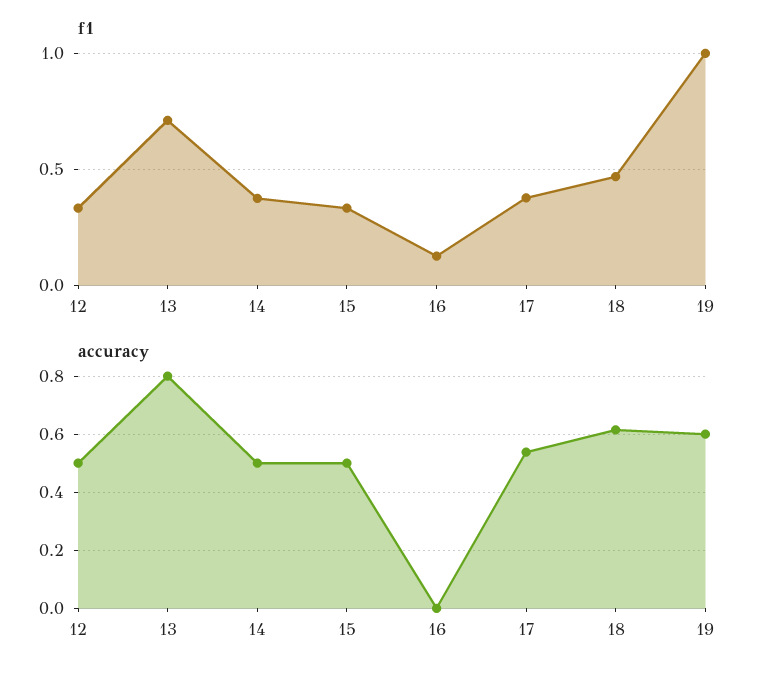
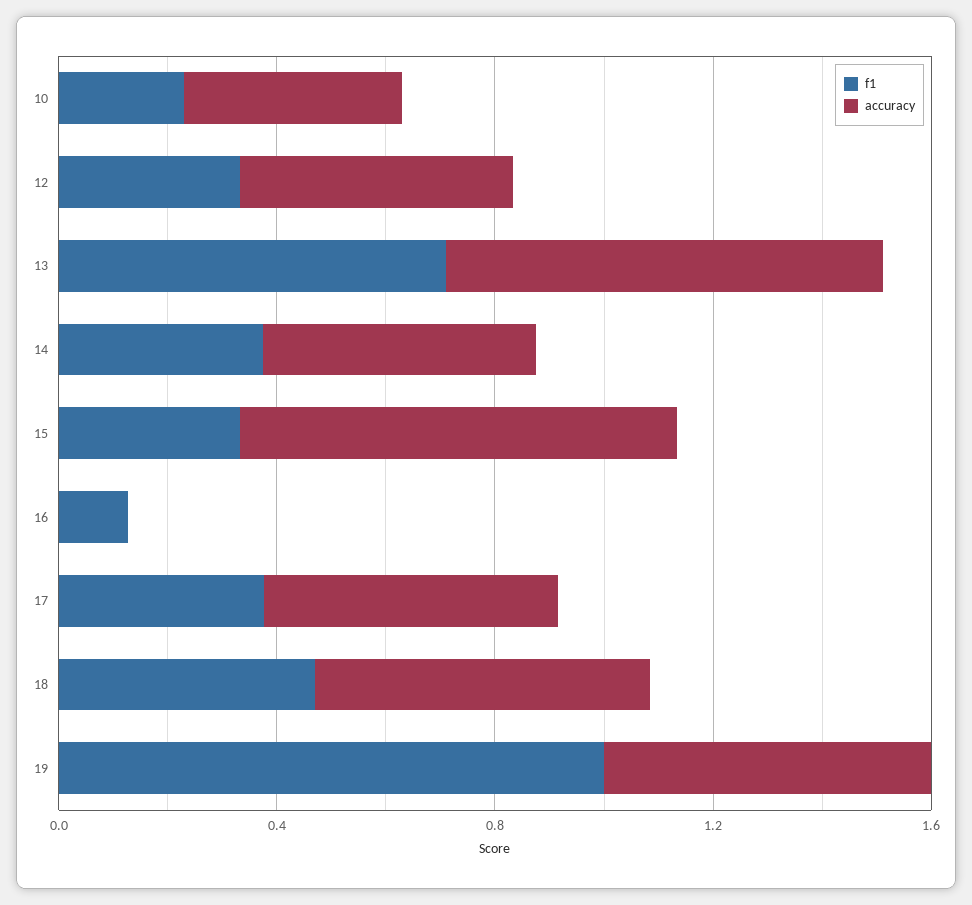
  {
    "f1": {
      "12": 0.35,
      "13": 0.7,
      "14": 0.4,
      "15": 0.35,
      "16": 0.15,
      "17": 0.4,
      "18": 0.45,
-     "19": 1
+     "19": 1,
+     "10": 0.2
    },
    "accuracy": {
      "12": 0.5,
      "13": 0.8,
      "14": 0.5,
-     "15": 0.5,
+     "15": 0.8,
      "16": 0,
      "17": 0.55,
      "18": 0.625,
-     "19": 0.6
+     "19": 0.6,
+     "10": 0.4
    }
  }

